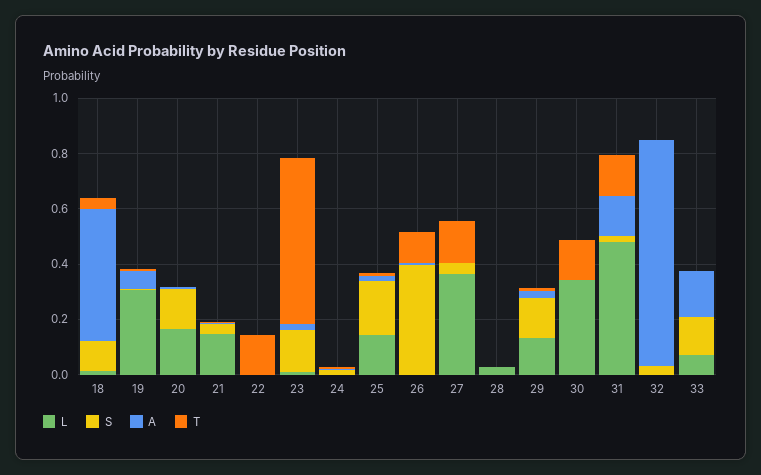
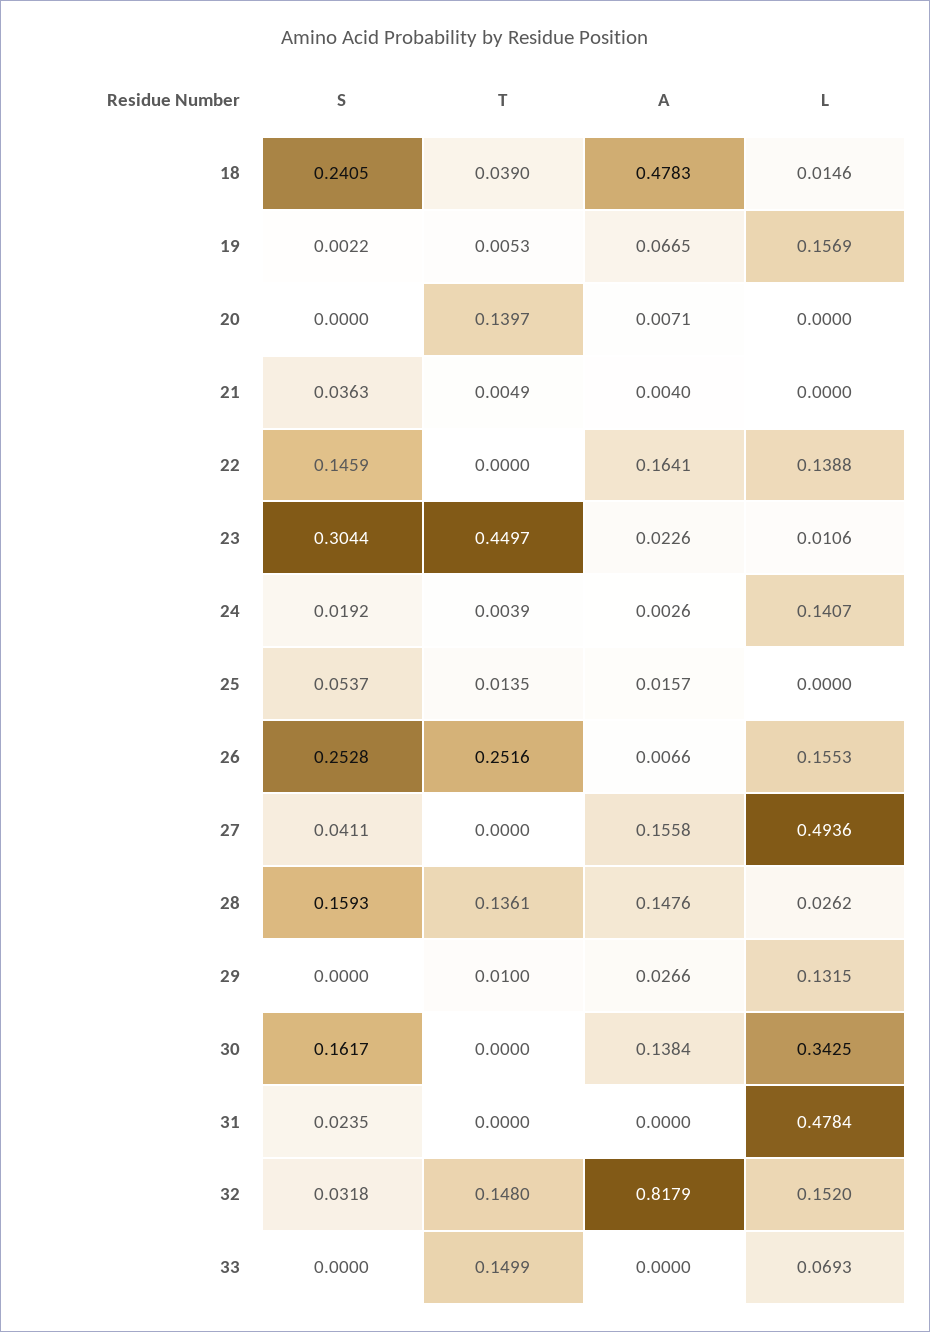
  {
    "L": {
      "18": 0.0146,
-     "19": 0.3,
+     "19": 0.1569,
-     "20": 0.15,
+     "20": 0,
-     "21": 0.15,
+     "21": 0,
-     "22": 0,
+     "22": 0.1388,
      "23": 0.0106,
-     "24": 0,
+     "24": 0.1407,
-     "25": 0.15,
+     "25": 0,
-     "26": 0,
+     "26": 0.1553,
-     "27": 0.35,
+     "27": 0.4936,
      "28": 0.0262,
      "29": 0.1315,
      "30": 0.3425,
      "31": 0.4784,
-     "32": 0,
+     "32": 0.152,
      "33": 0.0693
    },
    "S": {
-     "18": 0.1,
+     "18": 0.2405,
      "19": 0.0022,
-     "20": 0.15,
+     "20": 0,
      "21": 0.0363,
-     "22": 0,
+     "22": 0.1459,
-     "23": 0.15,
+     "23": 0.3044,
      "24": 0.0192,
-     "25": 0.2,
+     "25": 0.0537,
-     "26": 0.4,
+     "26": 0.2528,
      "27": 0.0411,
-     "28": 0,
+     "28": 0.1593,
-     "29": 0.15,
+     "29": 0,
-     "30": 0,
+     "30": 0.1617,
      "31": 0.0235,
      "32": 0.0318,
-     "33": 0.15
+     "33": 0
    },
    "A": {
      "18": 0.4783,
      "19": 0.0665,
      "20": 0.0071,
      "21": 0.004,
-     "22": 0,
+     "22": 0.1641,
      "23": 0.0226,
      "24": 0.0026,
      "25": 0.0157,
      "26": 0.0066,
-     "27": 0,
+     "27": 0.1558,
-     "28": 0,
+     "28": 0.1476,
      "29": 0.0266,
-     "30": 0,
+     "30": 0.1384,
-     "31": 0.15,
+     "31": 0,
      "32": 0.8179,
-     "33": 0.15
+     "33": 0
    },
    "T": {
      "18": 0.039,
      "19": 0.0053,
-     "20": 0,
+     "20": 0.1397,
      "21": 0.0049,
-     "22": 0.15,
+     "22": 0,
-     "23": 0.6,
+     "23": 0.4497,
      "24": 0.0039,
      "25": 0.0135,
-     "26": 0.1,
+     "26": 0.2516,
-     "27": 0.15,
+     "27": 0,
-     "28": 0,
+     "28": 0.1361,
      "29": 0.01,
-     "30": 0.15,
+     "30": 0,
-     "31": 0.15,
+     "31": 0,
-     "32": 0,
+     "32": 0.148,
-     "33": 0
+     "33": 0.1499
    }
  }

